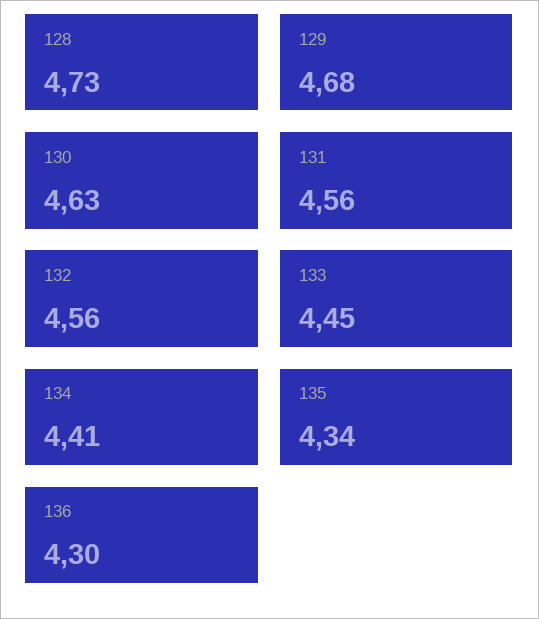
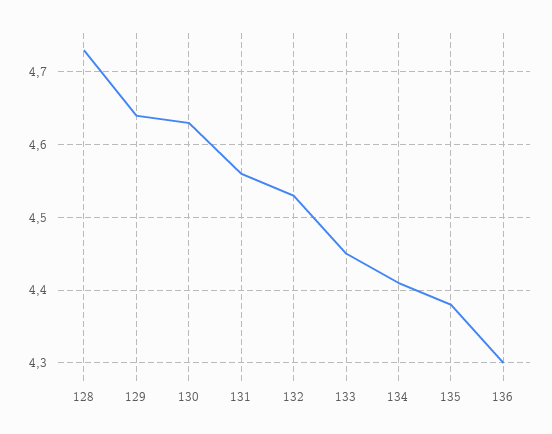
  {
    "128": 4.73,
-   "129": 4.68,
+   "129": 4.64,
    "130": 4.63,
    "131": 4.56,
-   "132": 4.56,
+   "132": 4.53,
    "133": 4.45,
    "134": 4.41,
-   "135": 4.34,
+   "135": 4.38,
    "136": 4.3
  }

